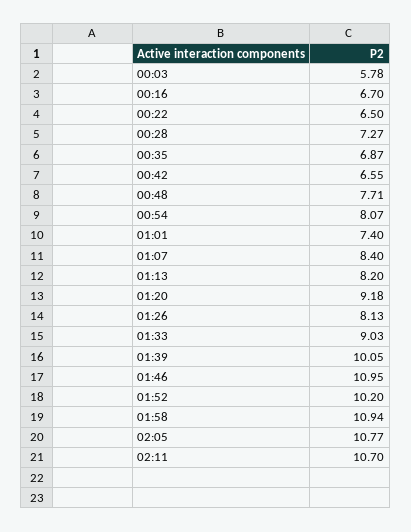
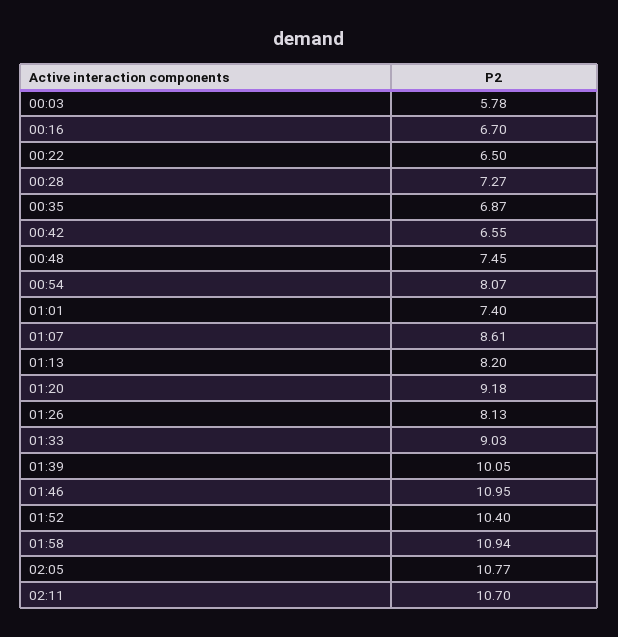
  {
    "00:03": 5.78,
    "00:16": 6.7,
    "00:22": 6.5,
    "00:28": 7.27,
    "00:35": 6.87,
    "00:42": 6.55,
-   "00:48": 7.71,
+   "00:48": 7.45,
    "00:54": 8.07,
    "01:01": 7.4,
-   "01:07": 8.4,
+   "01:07": 8.61,
    "01:13": 8.2,
    "01:20": 9.18,
    "01:26": 8.13,
    "01:33": 9.03,
    "01:39": 10.05,
    "01:46": 10.95,
-   "01:52": 10.2,
+   "01:52": 10.4,
    "01:58": 10.94,
    "02:05": 10.77,
    "02:11": 10.7
  }

